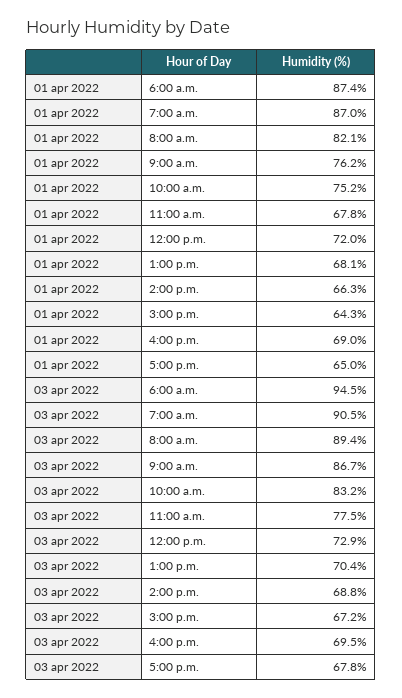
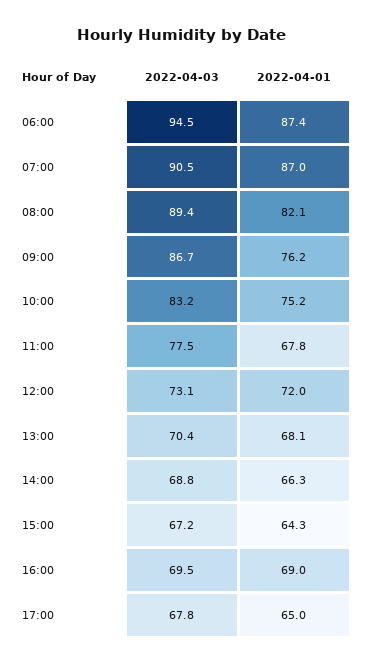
  {
    "01 apr 2022": {
      "6:00 a.m.": 87.4,
      "7:00 a.m.": 87,
      "8:00 a.m.": 82.1,
      "9:00 a.m.": 76.2,
      "10:00 a.m.": 75.2,
      "11:00 a.m.": 67.8,
      "12:00 p.m.": 72,
      "1:00 p.m.": 68.1,
      "2:00 p.m.": 66.3,
      "3:00 p.m.": 64.3,
      "4:00 p.m.": 69,
      "5:00 p.m.": 65
    },
    "03 apr 2022": {
      "6:00 a.m.": 94.5,
      "7:00 a.m.": 90.5,
      "8:00 a.m.": 89.4,
      "9:00 a.m.": 86.7,
      "10:00 a.m.": 83.2,
      "11:00 a.m.": 77.5,
-     "12:00 p.m.": 72.9,
+     "12:00 p.m.": 73.1,
      "1:00 p.m.": 70.4,
      "2:00 p.m.": 68.8,
      "3:00 p.m.": 67.2,
      "4:00 p.m.": 69.5,
      "5:00 p.m.": 67.8
    }
  }

